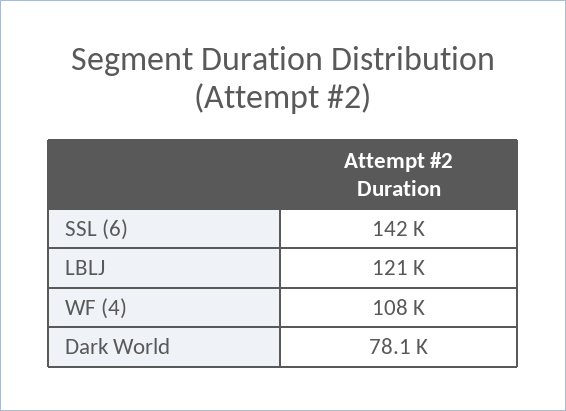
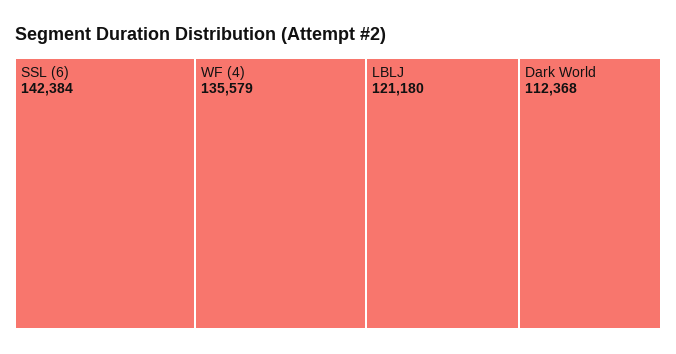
  {
    "SSL (6)": 142384,
    "LBLJ": 121180,
-   "WF (4)": 108000,
+   "WF (4)": 135579,
-   "Dark World": 78100
+   "Dark World": 112368
  }

